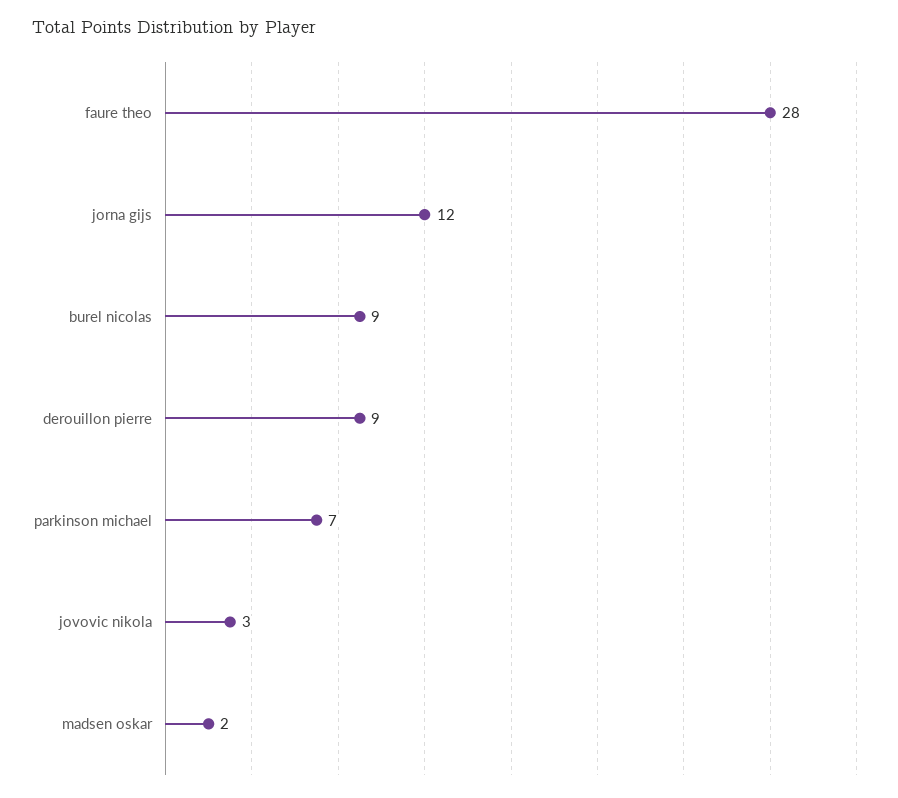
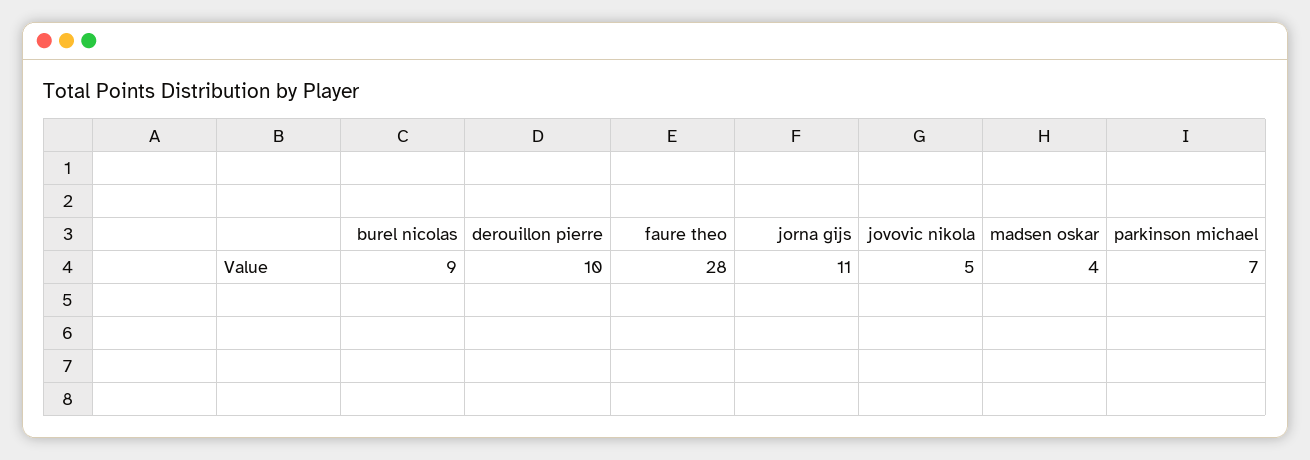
  {
    "faure theo": 28,
-   "jorna gijs": 12,
+   "jorna gijs": 11,
    "burel nicolas": 9,
-   "derouillon pierre": 9,
+   "derouillon pierre": 10,
    "parkinson michael": 7,
-   "jovovic nikola": 3,
+   "jovovic nikola": 5,
-   "madsen oskar": 2
+   "madsen oskar": 4
  }

